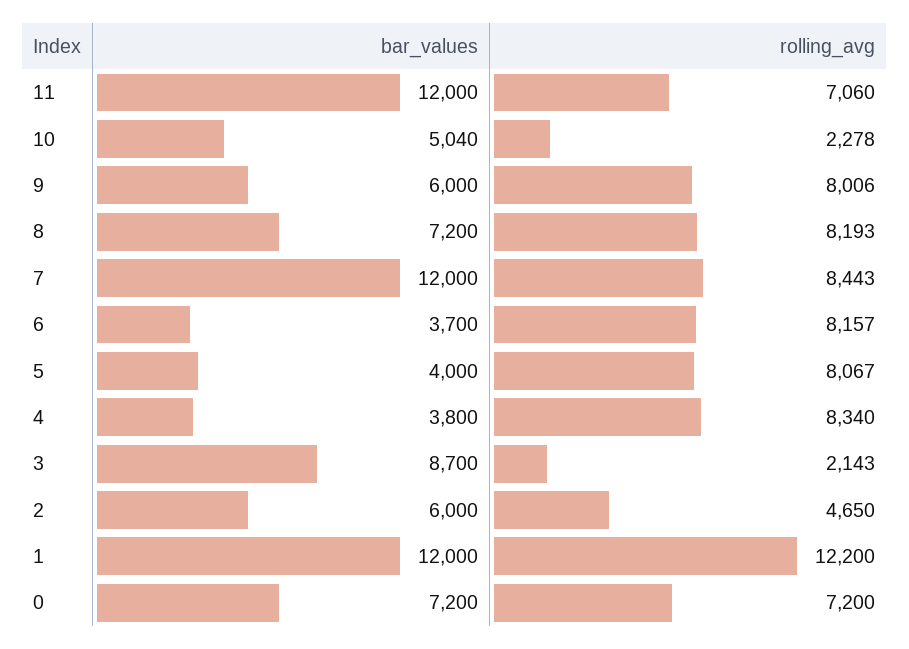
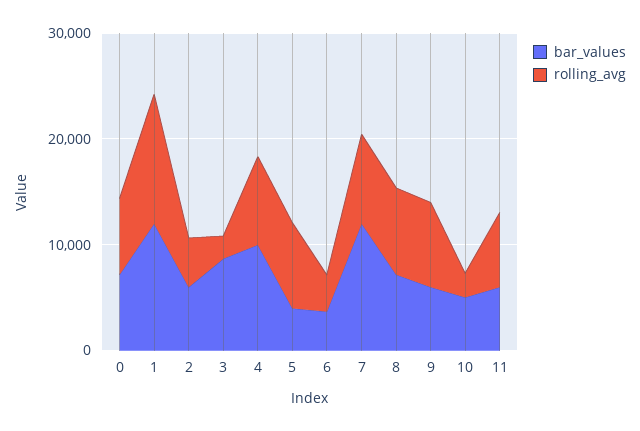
  {
    "bar_values": {
-     "11": 12000,
+     "11": 6000,
      "10": 5040,
      "9": 6000,
      "8": 7200,
      "7": 12000,
      "6": 3700,
      "5": 4000,
-     "4": 3800,
+     "4": 10000,
      "3": 8700,
      "2": 6000,
      "1": 12000,
      "0": 7200
    },
    "rolling_avg": {
      "11": 7060,
      "10": 2278,
      "9": 8006,
      "8": 8193,
      "7": 8443,
-     "6": 8157,
+     "6": 4000,
      "5": 8067,
      "4": 8340,
      "3": 2143,
      "2": 4650,
      "1": 12200,
      "0": 7200
    }
  }

